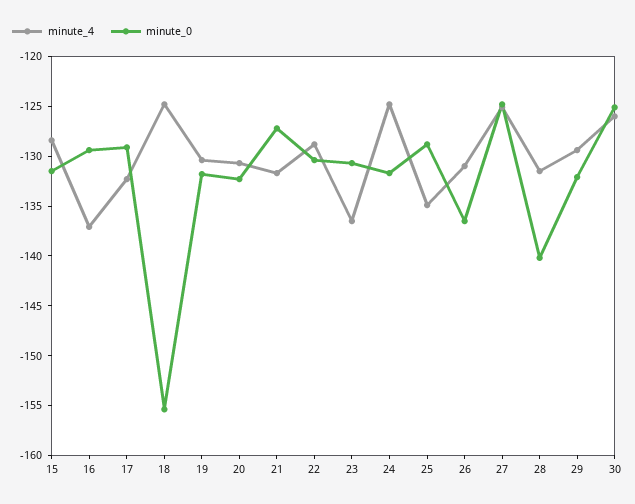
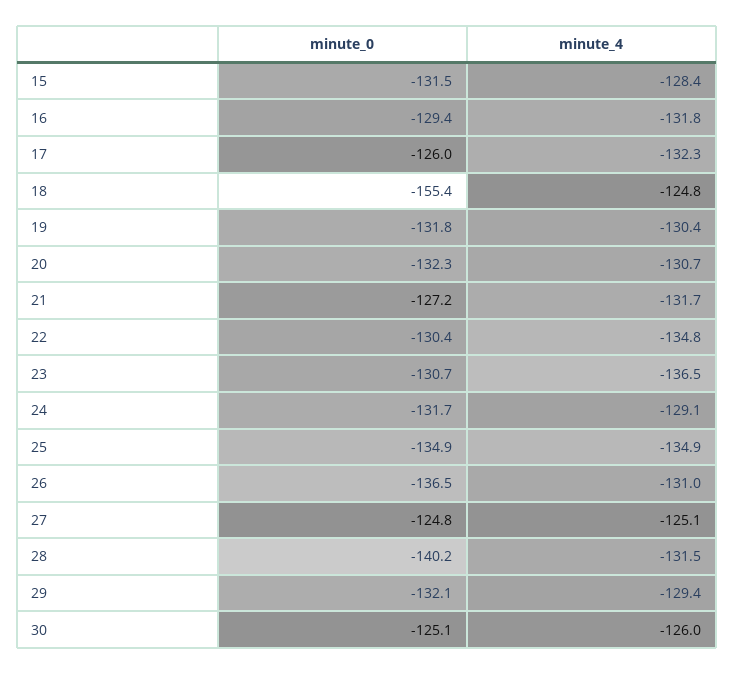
  {
    "minute_4": {
      "15": -128.4,
-     "16": -137,
+     "16": -131.8,
      "17": -132.3,
      "18": -124.8,
      "19": -130.4,
      "20": -130.7,
      "21": -131.7,
-     "22": -129,
+     "22": -134.8,
      "23": -136.5,
-     "24": -125,
+     "24": -129.1,
      "25": -134.9,
      "26": -131,
      "27": -125.1,
      "28": -131.5,
      "29": -129.4,
      "30": -126
    },
    "minute_0": {
      "15": -131.5,
      "16": -129.4,
-     "17": -129,
+     "17": -126,
      "18": -155.4,
      "19": -131.8,
      "20": -132.3,
      "21": -127.2,
      "22": -130.4,
      "23": -130.7,
      "24": -131.7,
-     "25": -129,
+     "25": -134.9,
      "26": -136.5,
      "27": -124.8,
      "28": -140.2,
      "29": -132.1,
      "30": -125.1
    }
  }

